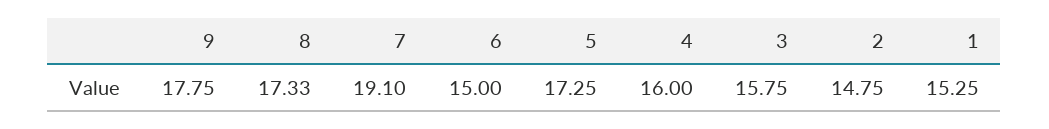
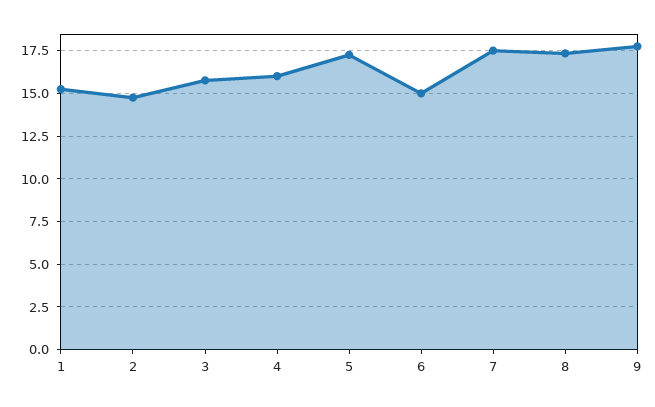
  {
    "9": 17.75,
    "8": 17.33,
-   "7": 19.1,
+   "7": 17.5,
    "6": 15,
    "5": 17.25,
    "4": 16,
    "3": 15.75,
    "2": 14.75,
    "1": 15.25
  }

